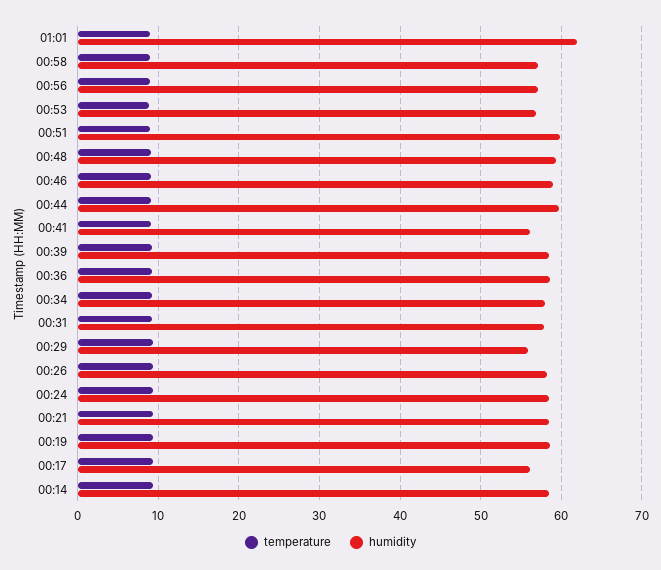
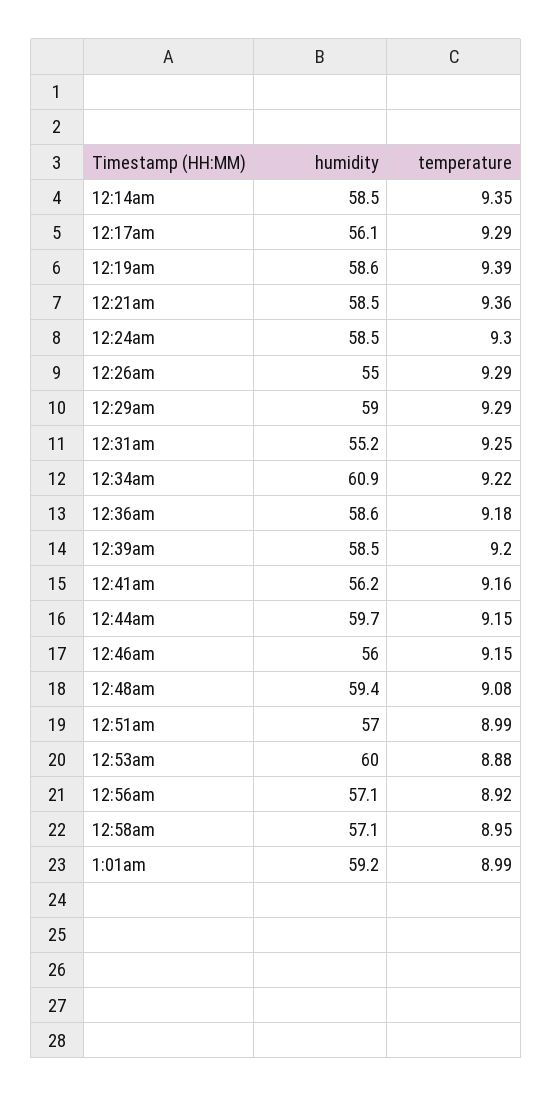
  {
    "temperature": {
      "01:01": 8.99,
      "00:58": 8.95,
      "00:56": 8.92,
      "00:53": 8.88,
      "00:51": 8.99,
      "00:48": 9.08,
      "00:46": 9.15,
      "00:44": 9.15,
      "00:41": 9.16,
      "00:39": 9.2,
      "00:36": 9.18,
      "00:34": 9.22,
      "00:31": 9.25,
      "00:29": 9.29,
      "00:26": 9.29,
      "00:24": 9.3,
      "00:21": 9.36,
      "00:19": 9.39,
      "00:17": 9.29,
      "00:14": 9.35
    },
    "humidity": {
-     "01:01": 62,
+     "01:01": 59.2,
      "00:58": 57.1,
      "00:56": 57.1,
-     "00:53": 57,
+     "00:53": 60,
-     "00:51": 60,
+     "00:51": 57,
      "00:48": 59.4,
-     "00:46": 59,
+     "00:46": 56,
      "00:44": 59.7,
      "00:41": 56.2,
      "00:39": 58.5,
      "00:36": 58.6,
-     "00:34": 58,
+     "00:34": 60.9,
-     "00:31": 58,
+     "00:31": 55.2,
-     "00:29": 56,
+     "00:29": 59,
-     "00:26": 58,
+     "00:26": 55,
      "00:24": 58.5,
      "00:21": 58.5,
      "00:19": 58.6,
      "00:17": 56.1,
      "00:14": 58.5
    }
  }

